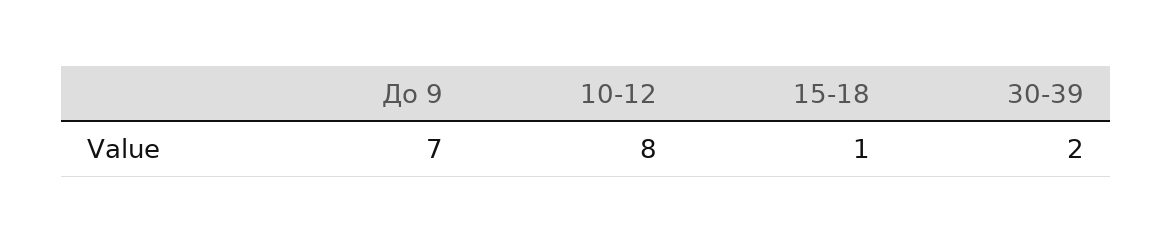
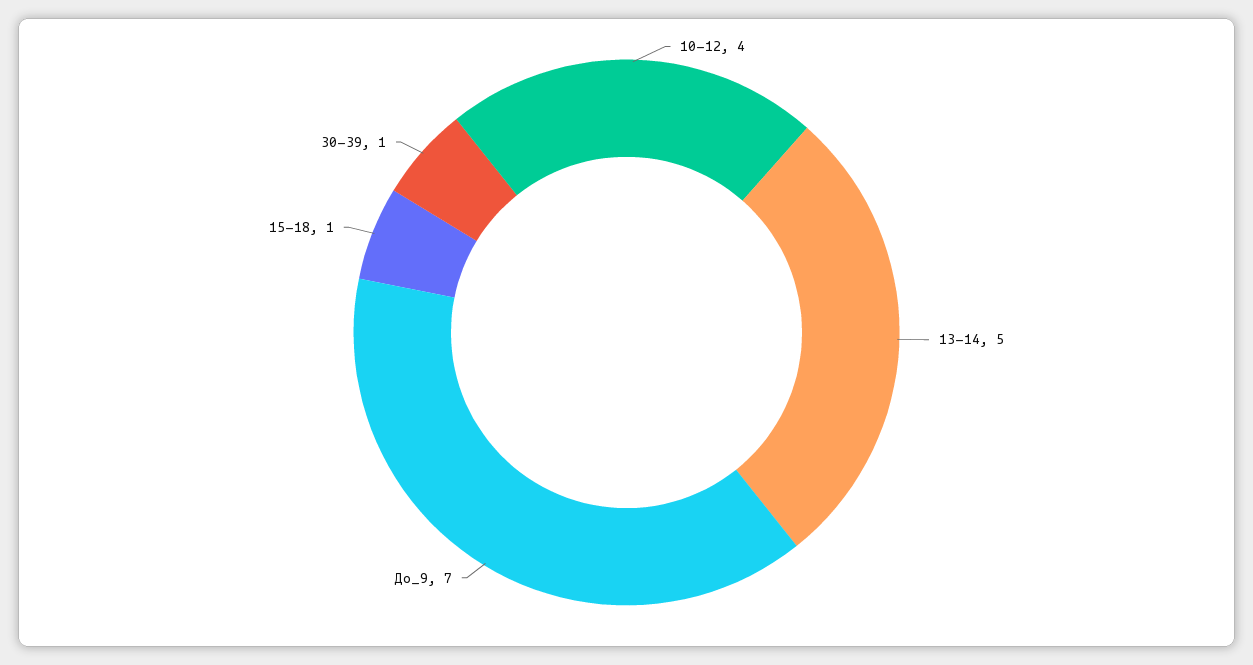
  {
    "До 9": 7,
-   "10-12": 8,
+   "10-12": 4,
    "15-18": 1,
-   "30-39": 2
+   "30-39": 1,
+   "13-14": 5
  }

